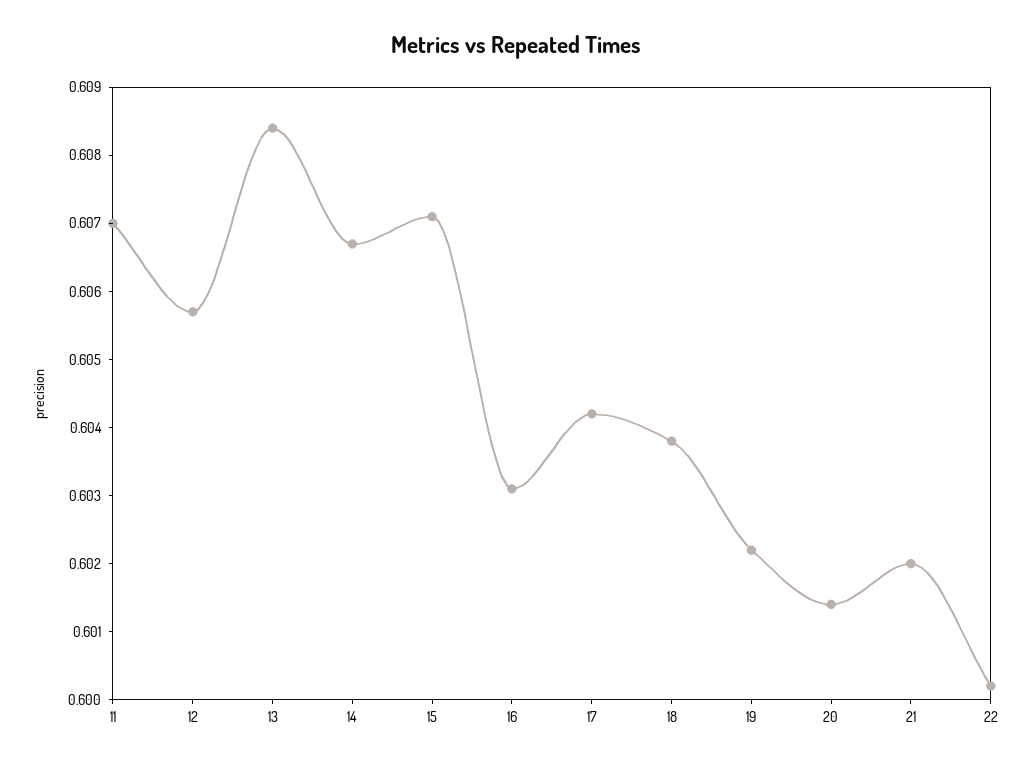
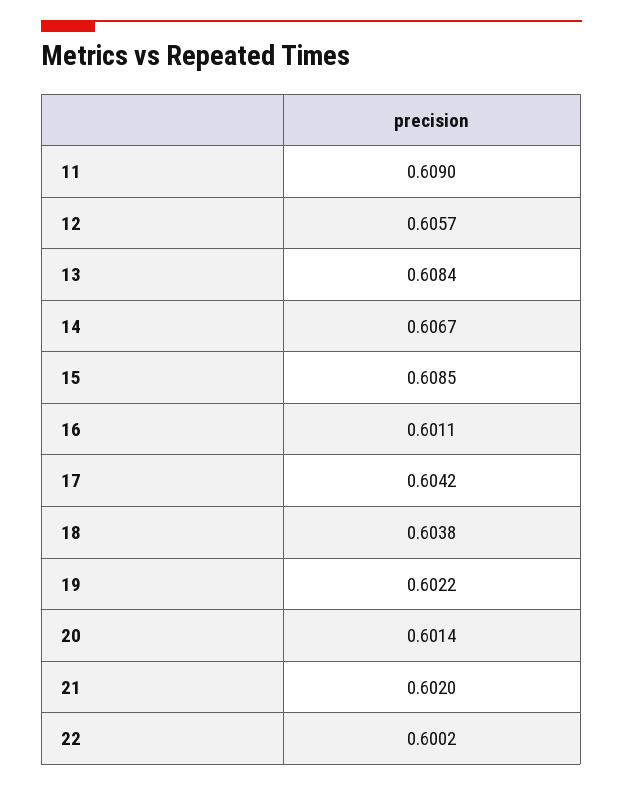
  {
-   "11": 0.607,
+   "11": 0.609,
    "12": 0.6057,
    "13": 0.6084,
    "14": 0.6067,
-   "15": 0.607,
+   "15": 0.6085,
-   "16": 0.603,
+   "16": 0.6011,
    "17": 0.6042,
    "18": 0.6038,
    "19": 0.6022,
    "20": 0.6014,
    "21": 0.602,
    "22": 0.6002
  }

